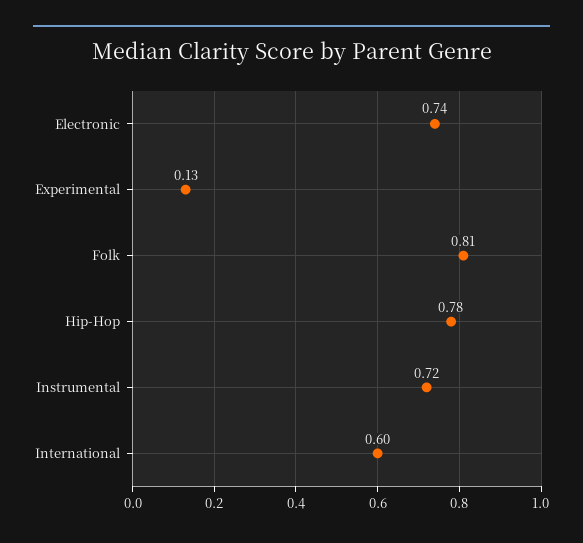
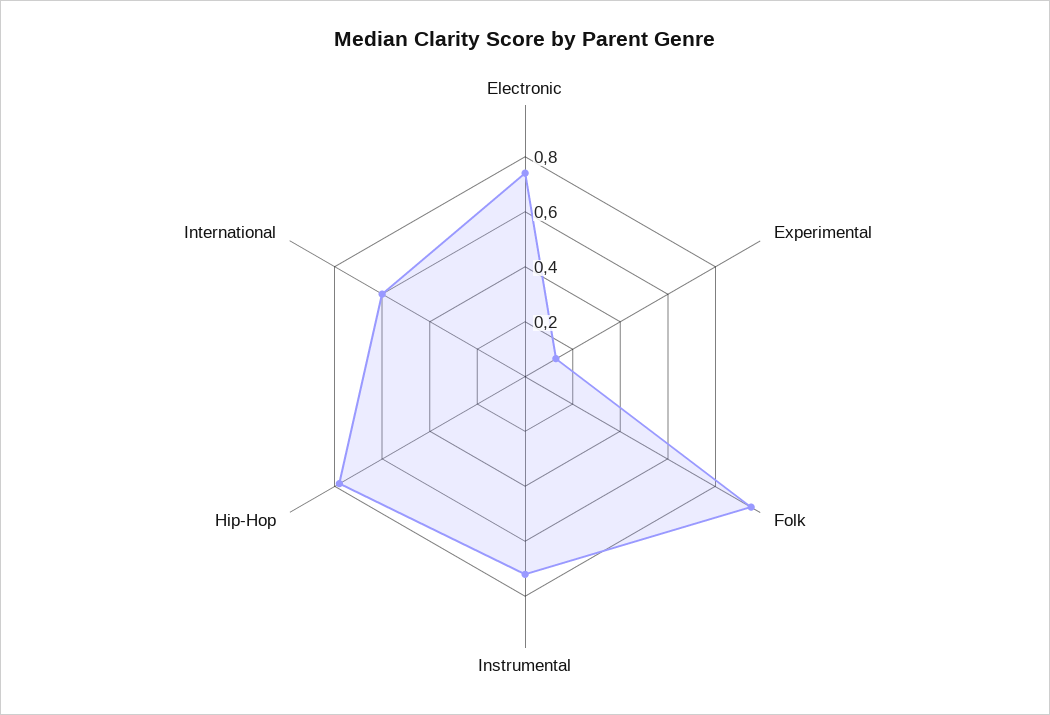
  {
    "Electronic": 0.74,
    "Experimental": 0.13,
-   "Folk": 0.81,
+   "Folk": 0.95,
    "Hip-Hop": 0.78,
    "Instrumental": 0.72,
    "International": 0.6
  }

